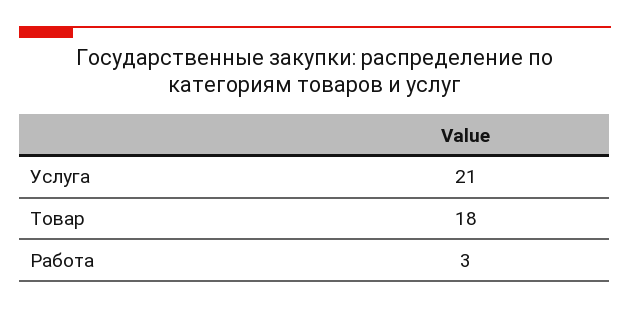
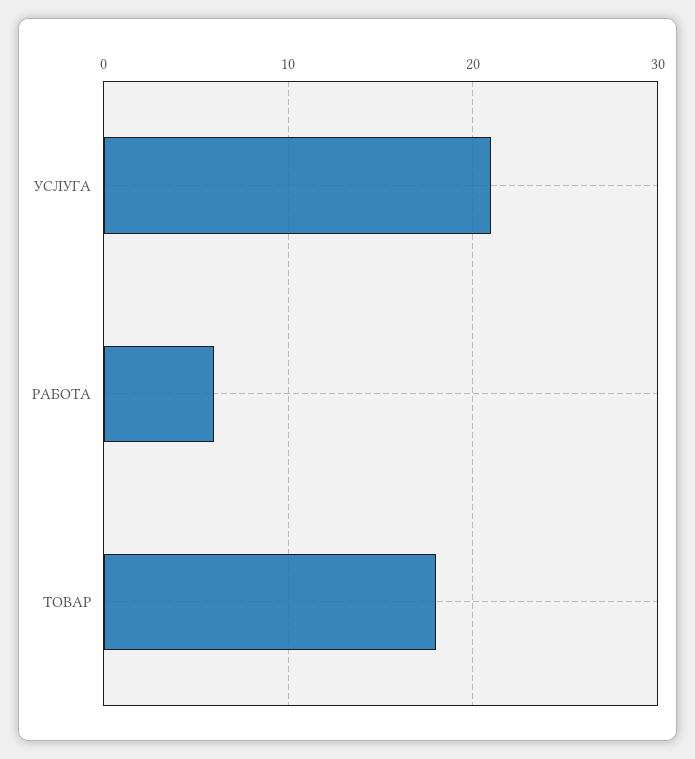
  {
    "Услуга": 21,
    "Товар": 18,
-   "Работа": 3
+   "Работа": 6
  }

